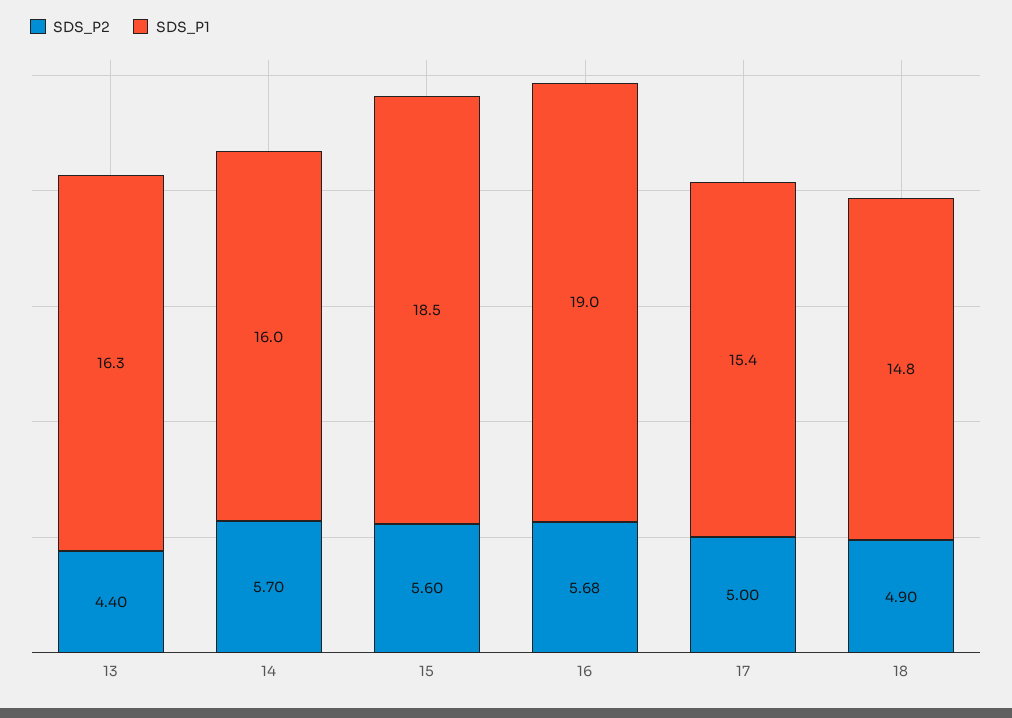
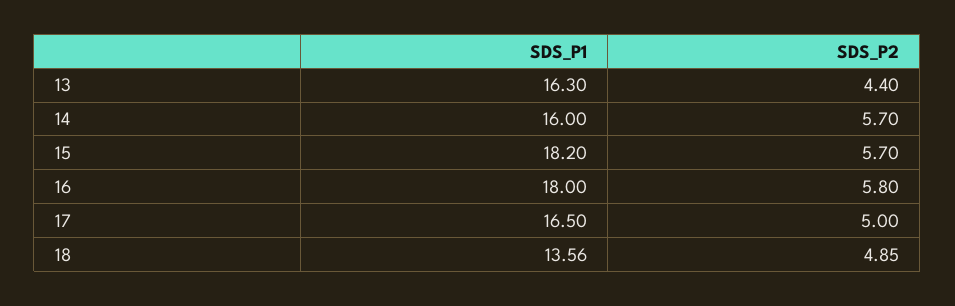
  {
    "SDS_P2": {
      "13": 4.4,
      "14": 5.7,
-     "15": 5.6,
+     "15": 5.7,
-     "16": 5.68,
+     "16": 5.8,
      "17": 5,
-     "18": 4.9
+     "18": 4.85
    },
    "SDS_P1": {
      "13": 16.3,
      "14": 16,
-     "15": 18.5,
+     "15": 18.2,
-     "16": 19,
+     "16": 18,
-     "17": 15.4,
+     "17": 16.5,
-     "18": 14.8
+     "18": 13.56
    }
  }

